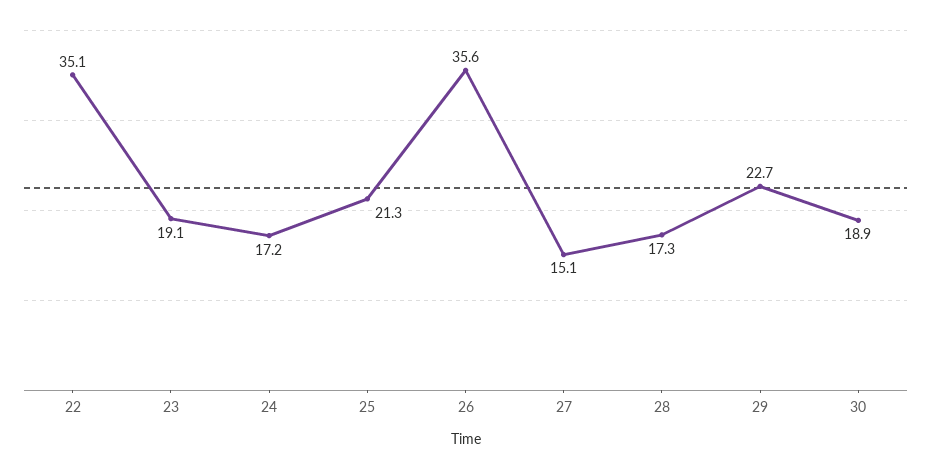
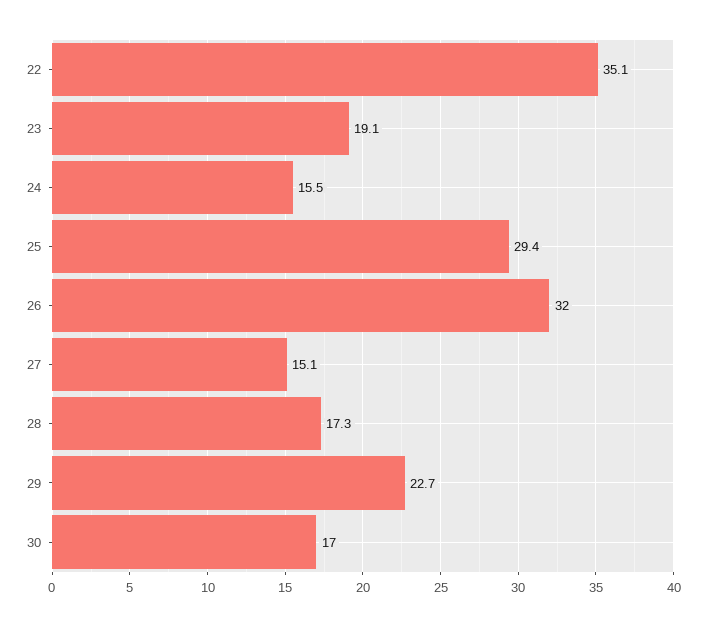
  {
    "22": 35.1,
    "23": 19.1,
-   "24": 17.2,
+   "24": 15.5,
-   "25": 21.3,
+   "25": 29.4,
-   "26": 35.6,
+   "26": 32,
    "27": 15.1,
    "28": 17.3,
    "29": 22.7,
-   "30": 18.9
+   "30": 17
  }

